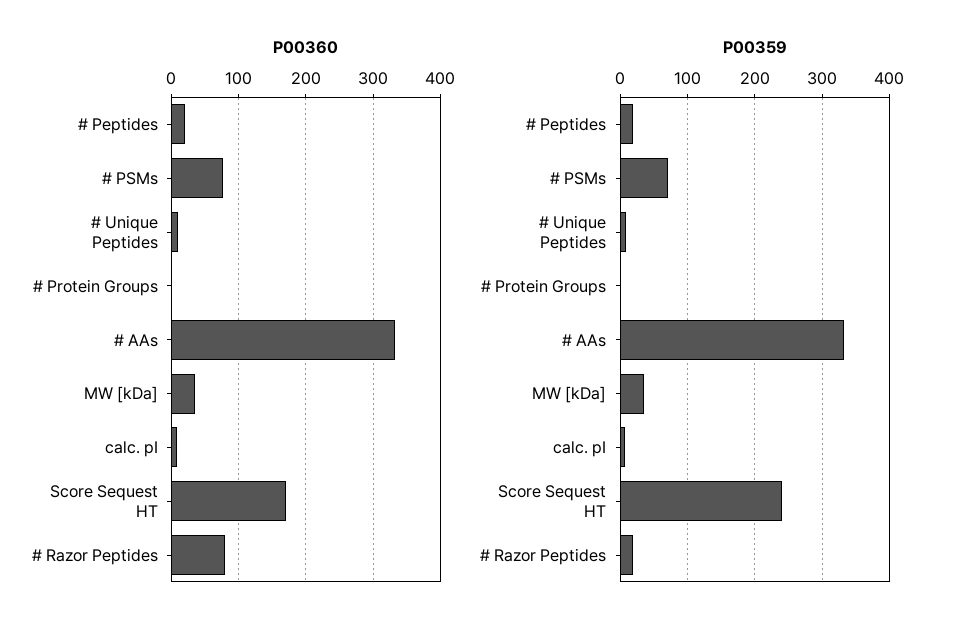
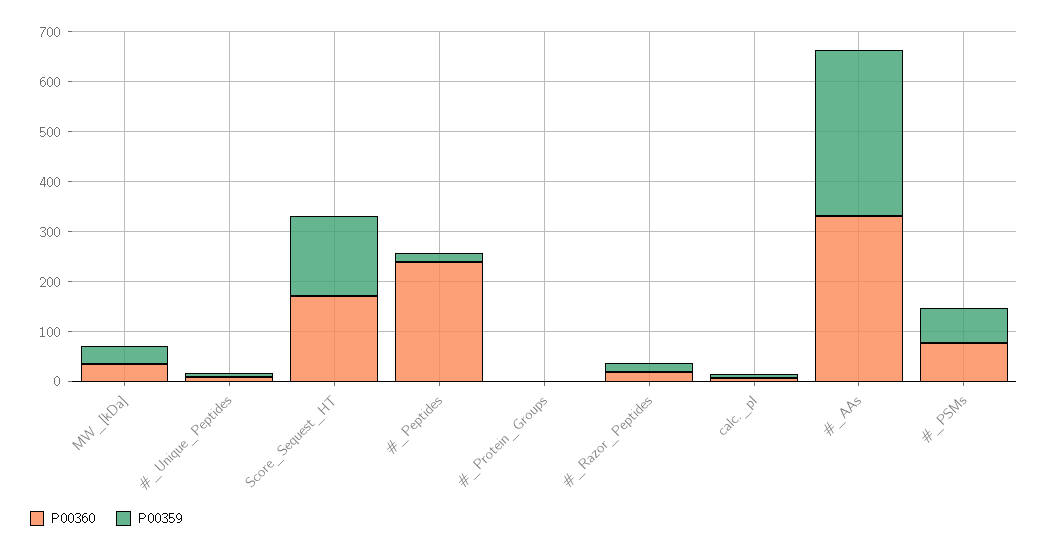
  {
    "P00360": {
-     "# Peptides": 20,
+     "# Peptides": 240,
      "# PSMs": 80,
      "# Unique Peptides": 10,
      "# Protein Groups": 0,
      "# AAs": 330,
      "MW [kDa]": 40,
      "calc. pI": 10,
      "Score Sequest HT": 170,
-     "# Razor Peptides": 80
+     "# Razor Peptides": 20
    },
    "P00359": {
      "# Peptides": 20,
      "# PSMs": 70,
      "# Unique Peptides": 10,
      "# Protein Groups": 0,
      "# AAs": 330,
      "MW [kDa]": 40,
      "calc. pI": 10,
-     "Score Sequest HT": 240,
+     "Score Sequest HT": 160,
      "# Razor Peptides": 20
    }
  }

